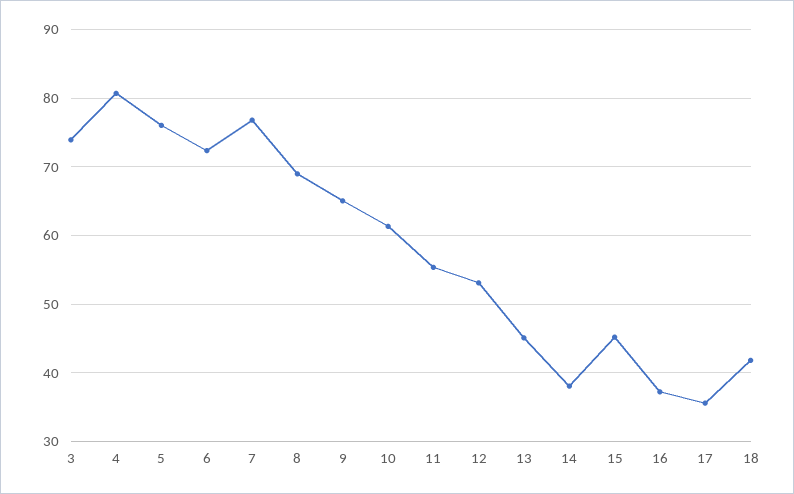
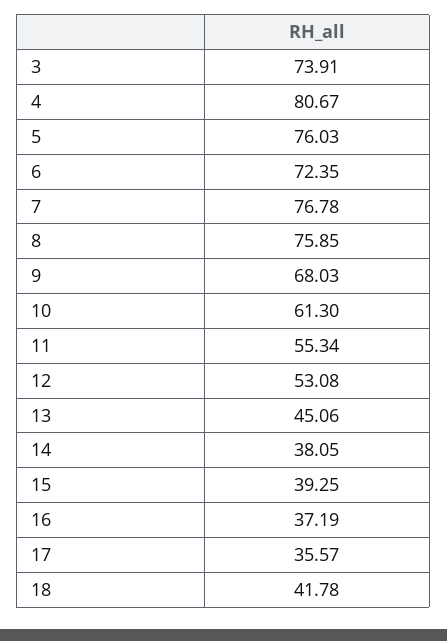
  {
    "3": 73.91,
    "4": 80.67,
    "5": 76.03,
    "6": 72.35,
    "7": 76.78,
-   "8": 69,
+   "8": 75.85,
-   "9": 65,
+   "9": 68.03,
    "10": 61.3,
    "11": 55.34,
    "12": 53.08,
    "13": 45.06,
    "14": 38.05,
-   "15": 45,
+   "15": 39.25,
    "16": 37.19,
    "17": 35.57,
    "18": 41.78
  }

